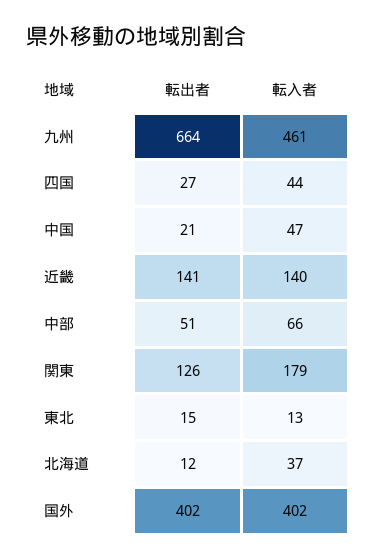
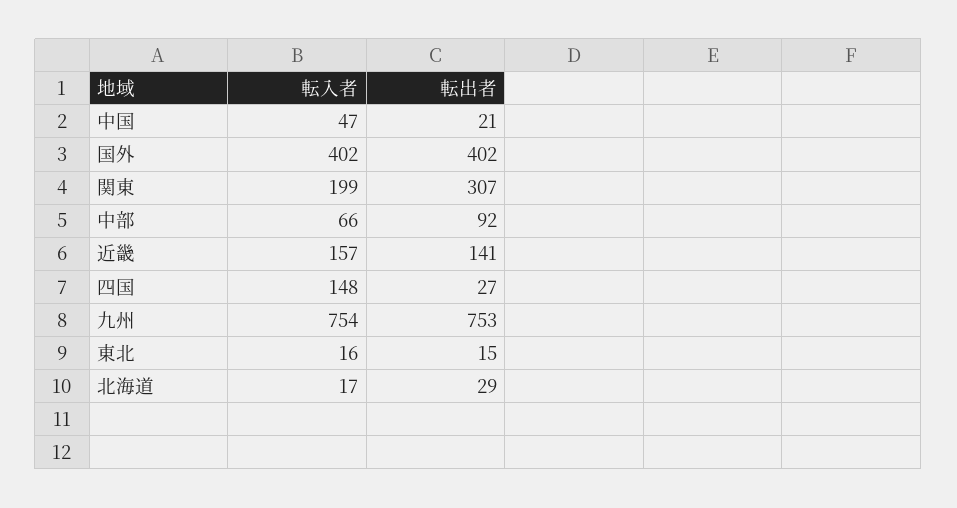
  {
    "転出者": {
-     "九州": 664,
+     "九州": 753,
      "四国": 27,
      "中国": 21,
      "近畿": 141,
-     "中部": 51,
+     "中部": 92,
-     "関東": 126,
+     "関東": 307,
      "東北": 15,
-     "北海道": 12,
+     "北海道": 29,
      "国外": 402
    },
    "転入者": {
-     "九州": 461,
+     "九州": 754,
-     "四国": 44,
+     "四国": 148,
      "中国": 47,
-     "近畿": 140,
+     "近畿": 157,
      "中部": 66,
-     "関東": 179,
+     "関東": 199,
-     "東北": 13,
+     "東北": 16,
-     "北海道": 37,
+     "北海道": 17,
      "国外": 402
    }
  }

